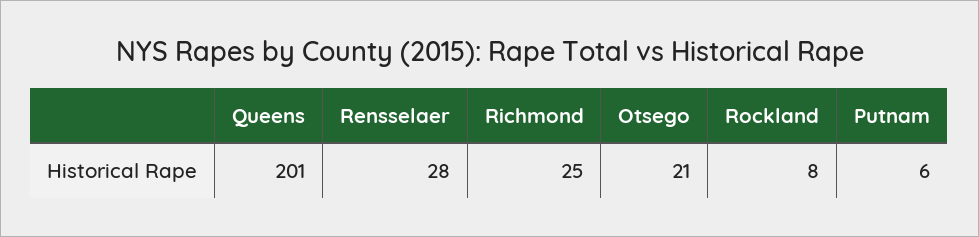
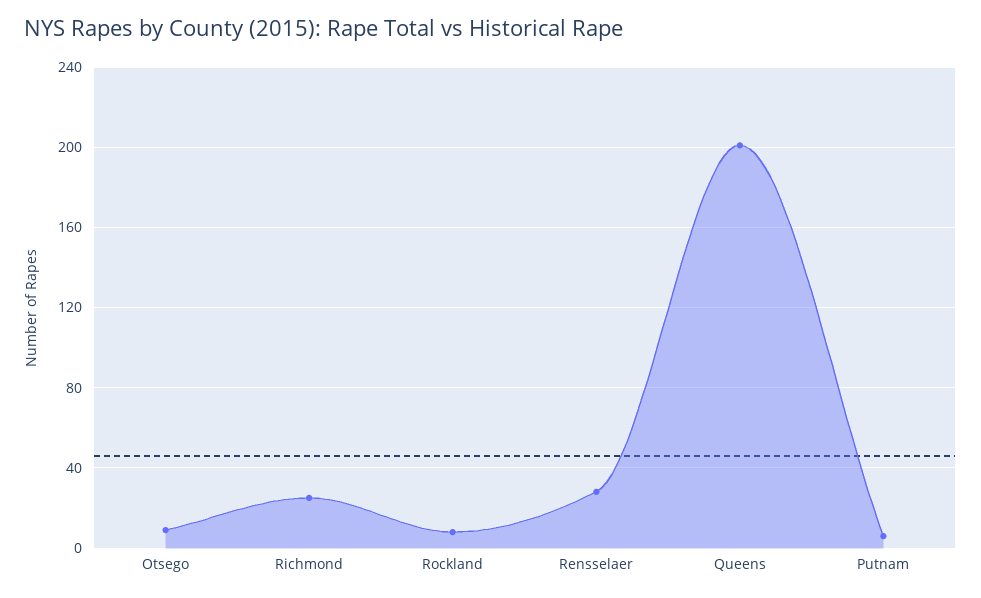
  {
    "Queens": 201,
    "Rensselaer": 28,
    "Richmond": 25,
-   "Otsego": 21,
+   "Otsego": 10,
    "Rockland": 8,
    "Putnam": 6
  }

